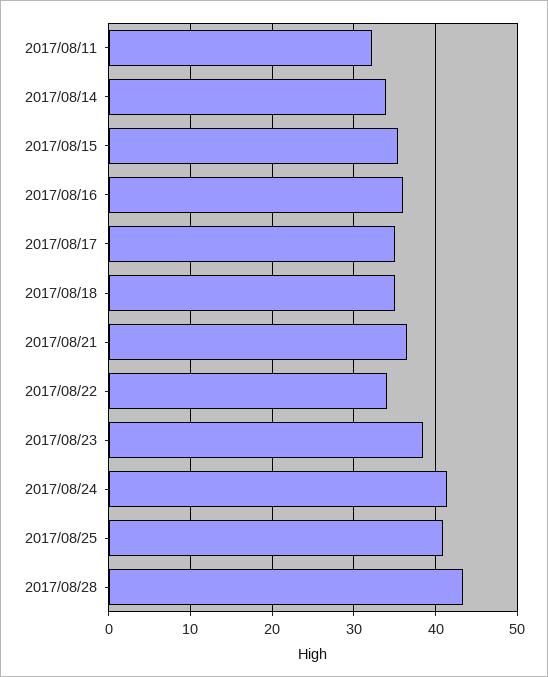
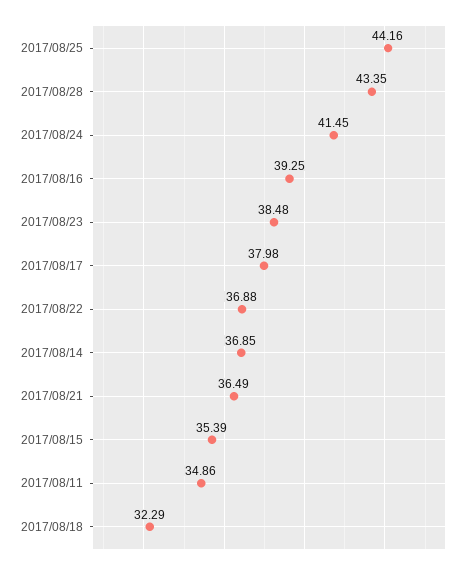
  {
-   "2017/08/11": 32,
+   "2017/08/11": 34.86,
-   "2017/08/14": 34,
+   "2017/08/14": 36.85,
    "2017/08/15": 35.39,
-   "2017/08/16": 36,
+   "2017/08/16": 39.25,
-   "2017/08/17": 35,
+   "2017/08/17": 37.98,
-   "2017/08/18": 35,
+   "2017/08/18": 32.29,
    "2017/08/21": 36.49,
-   "2017/08/22": 34,
+   "2017/08/22": 36.88,
    "2017/08/23": 38.48,
    "2017/08/24": 41.45,
-   "2017/08/25": 41,
+   "2017/08/25": 44.16,
    "2017/08/28": 43.35
  }

